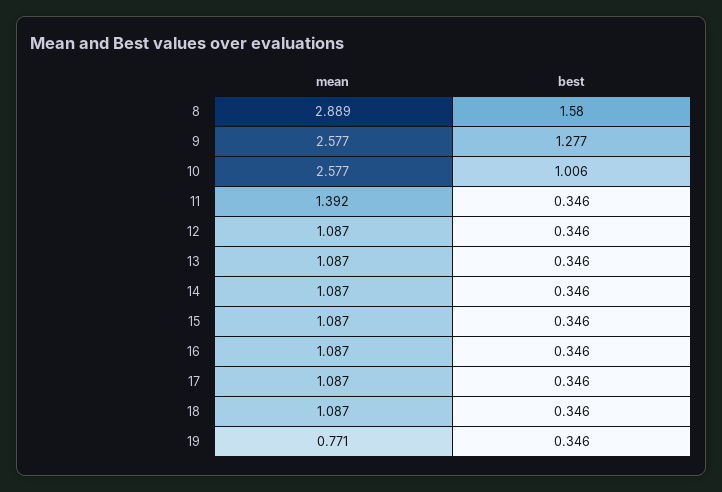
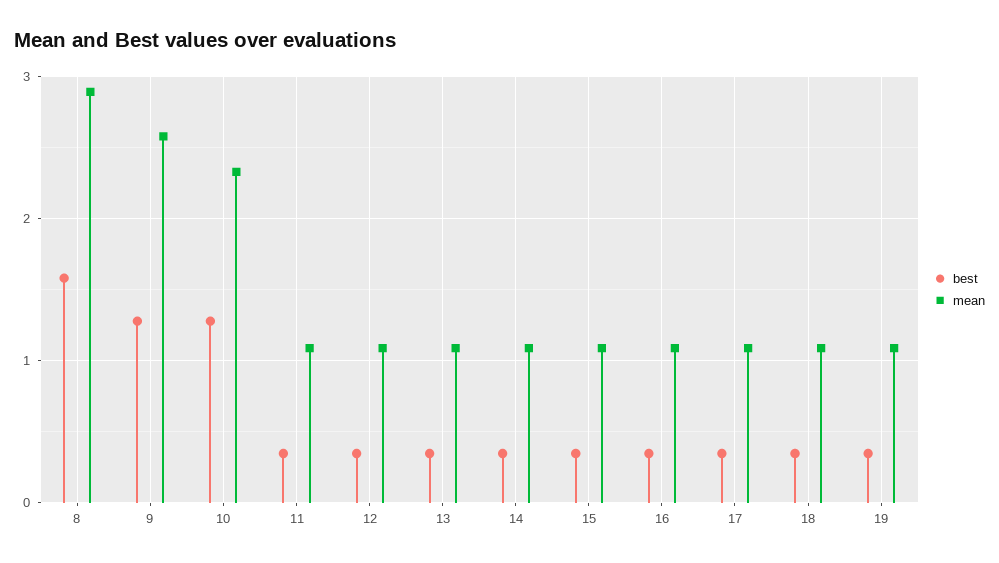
  {
    "mean": {
      "8": 2.889,
      "9": 2.577,
-     "10": 2.577,
+     "10": 2.3,
-     "11": 1.392,
+     "11": 1.1,
      "12": 1.087,
      "13": 1.087,
      "14": 1.087,
      "15": 1.087,
      "16": 1.087,
      "17": 1.087,
      "18": 1.087,
-     "19": 0.771
+     "19": 1.1
    },
    "best": {
      "8": 1.58,
      "9": 1.277,
-     "10": 1.006,
+     "10": 1.3,
      "11": 0.346,
      "12": 0.346,
      "13": 0.346,
      "14": 0.346,
      "15": 0.346,
      "16": 0.346,
      "17": 0.346,
      "18": 0.346,
      "19": 0.346
    }
  }

